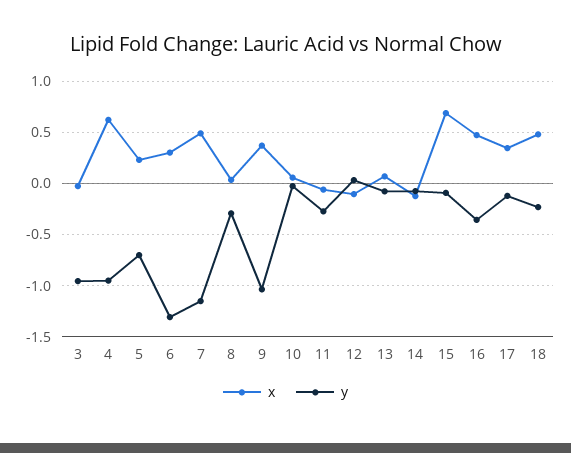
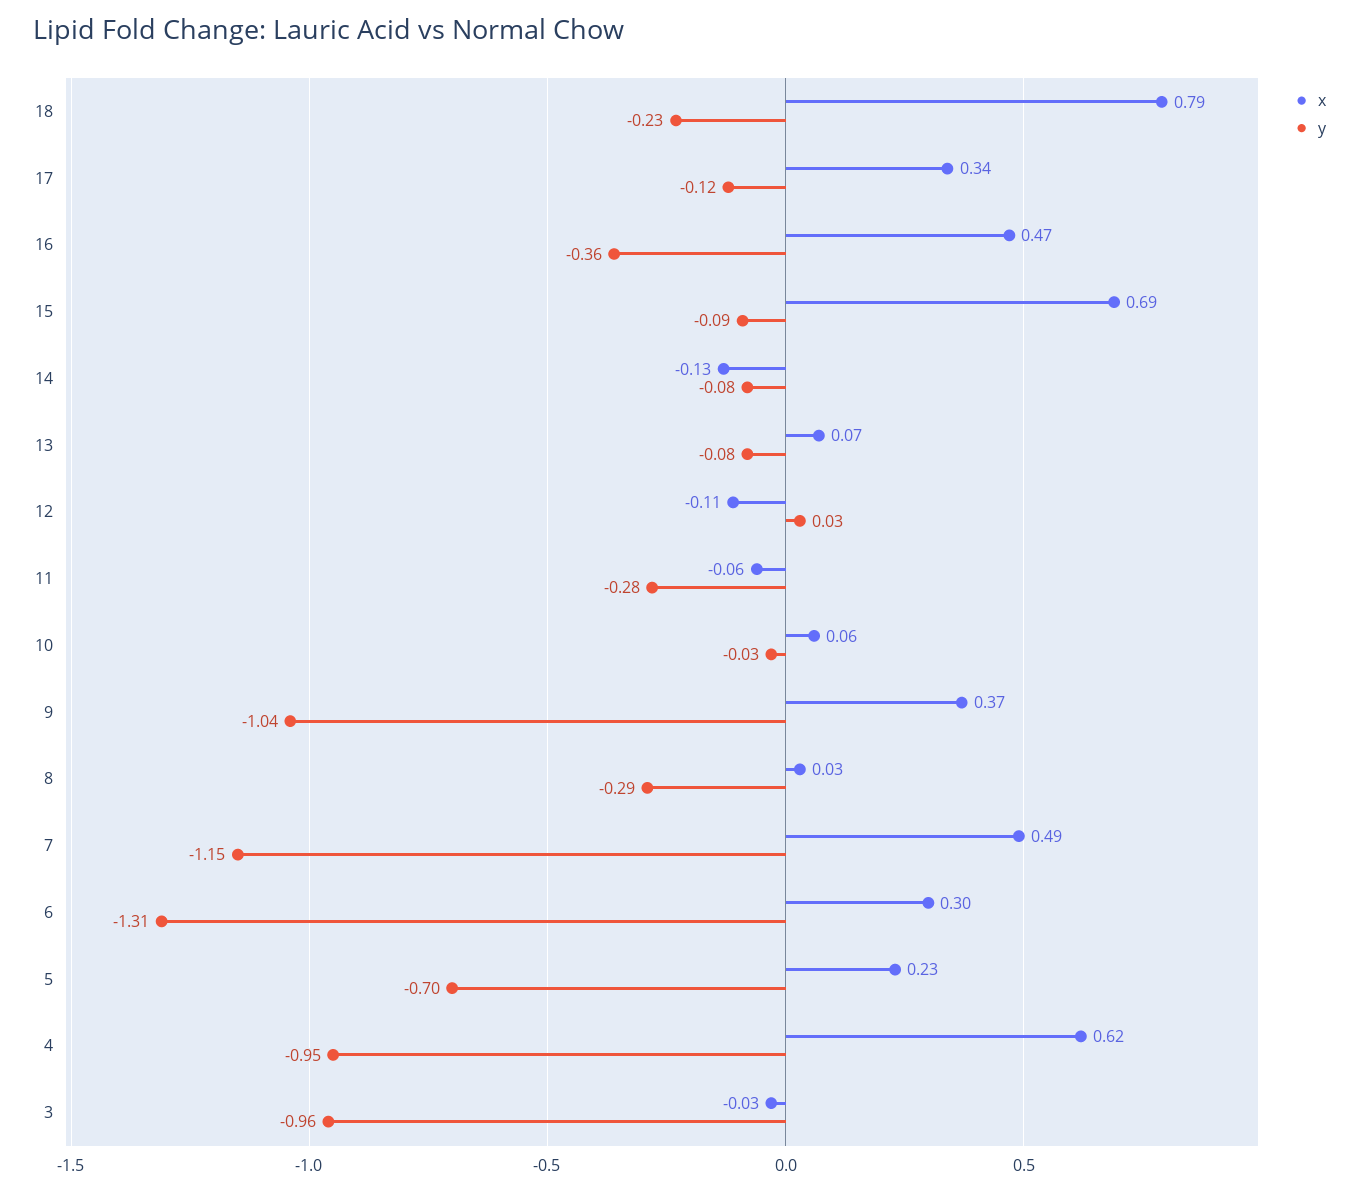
  {
    "x": {
      "3": -0.03,
      "4": 0.62,
      "5": 0.23,
      "6": 0.3,
      "7": 0.49,
      "8": 0.03,
      "9": 0.37,
      "10": 0.06,
      "11": -0.06,
      "12": -0.11,
      "13": 0.07,
      "14": -0.13,
      "15": 0.69,
      "16": 0.47,
      "17": 0.34,
-     "18": 0.5
+     "18": 0.79
    },
    "y": {
      "3": -0.96,
      "4": -0.95,
      "5": -0.7,
      "6": -1.31,
      "7": -1.15,
      "8": -0.29,
      "9": -1.04,
      "10": -0.03,
      "11": -0.28,
      "12": 0.03,
      "13": -0.08,
      "14": -0.08,
      "15": -0.09,
      "16": -0.36,
      "17": -0.12,
      "18": -0.23
    }
  }

